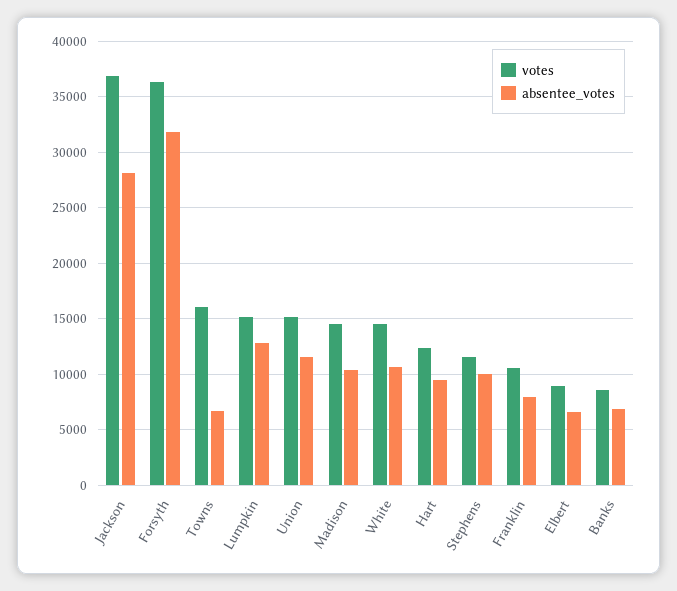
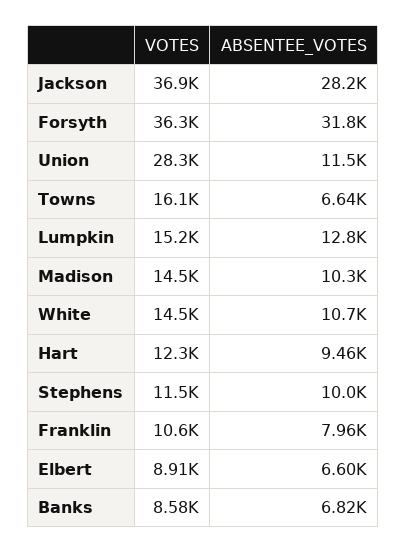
  {
    "votes": {
      "Jackson": 36900,
      "Forsyth": 36300,
      "Towns": 16100,
      "Lumpkin": 15200,
-     "Union": 15000,
+     "Union": 28300,
      "Madison": 14500,
      "White": 14500,
      "Hart": 12300,
      "Stephens": 11500,
      "Franklin": 10600,
      "Elbert": 8910,
      "Banks": 8580
    },
    "absentee_votes": {
      "Jackson": 28200,
      "Forsyth": 31800,
      "Towns": 6640,
      "Lumpkin": 12800,
      "Union": 11500,
      "Madison": 10300,
      "White": 10700,
      "Hart": 9460,
      "Stephens": 10000,
      "Franklin": 7960,
      "Elbert": 6600,
      "Banks": 6820
    }
  }

